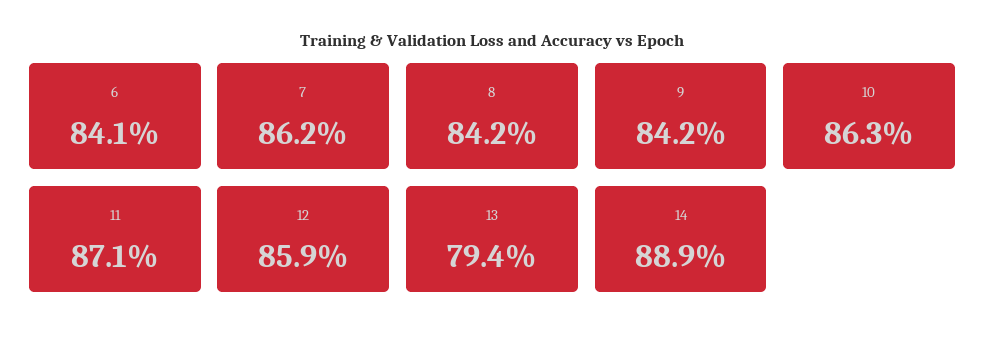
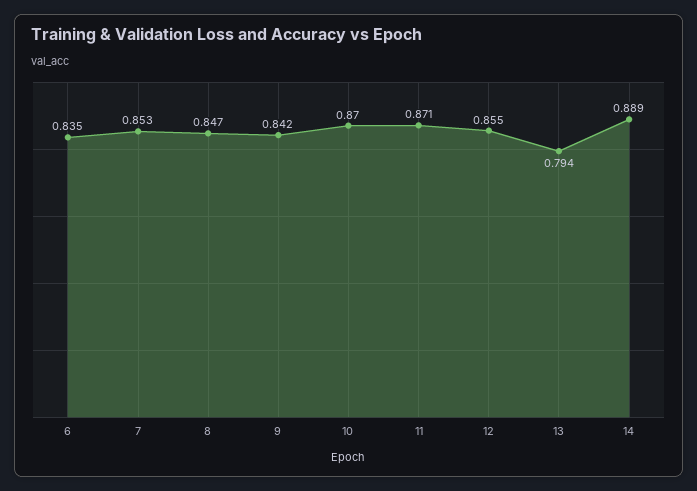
  {
-   "6": 0.841,
+   "6": 0.835,
-   "7": 0.862,
+   "7": 0.853,
-   "8": 0.842,
+   "8": 0.847,
    "9": 0.842,
-   "10": 0.863,
+   "10": 0.87,
    "11": 0.871,
-   "12": 0.859,
+   "12": 0.855,
    "13": 0.794,
    "14": 0.889
  }

